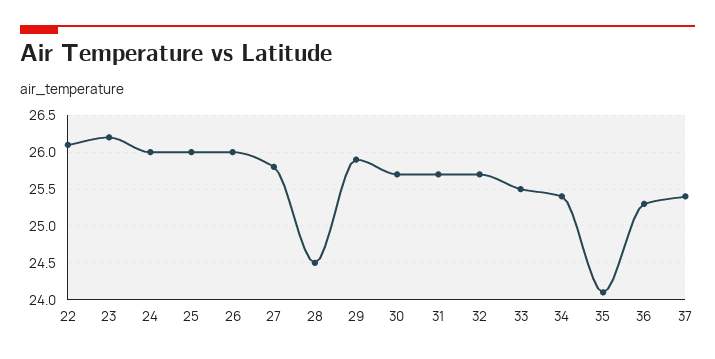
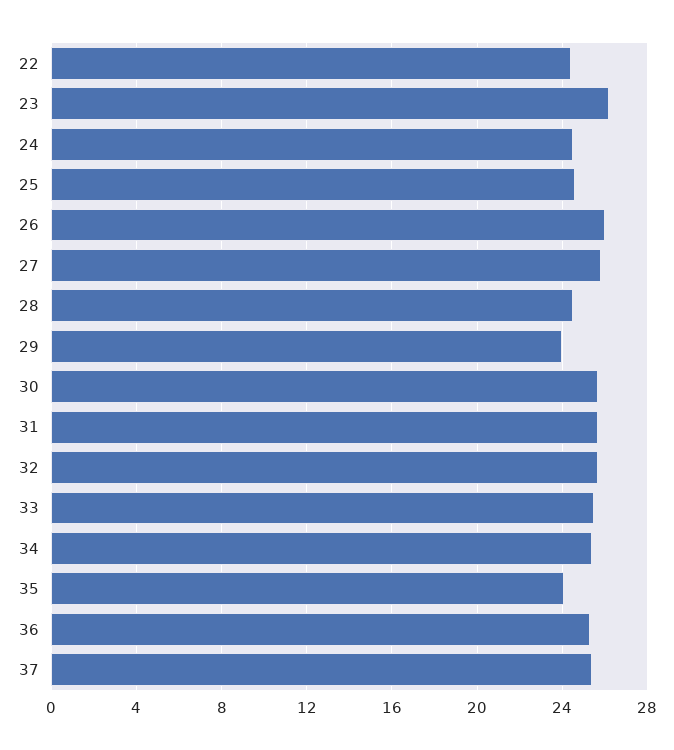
  {
-   "22": 26.1,
+   "22": 24.5,
    "23": 26.2,
-   "24": 26,
+   "24": 24.5,
-   "25": 26,
+   "25": 24.5,
    "26": 26,
    "27": 25.8,
    "28": 24.5,
-   "29": 25.9,
+   "29": 24,
    "30": 25.7,
    "31": 25.7,
    "32": 25.7,
    "33": 25.5,
    "34": 25.4,
    "35": 24.1,
    "36": 25.3,
    "37": 25.4
  }

